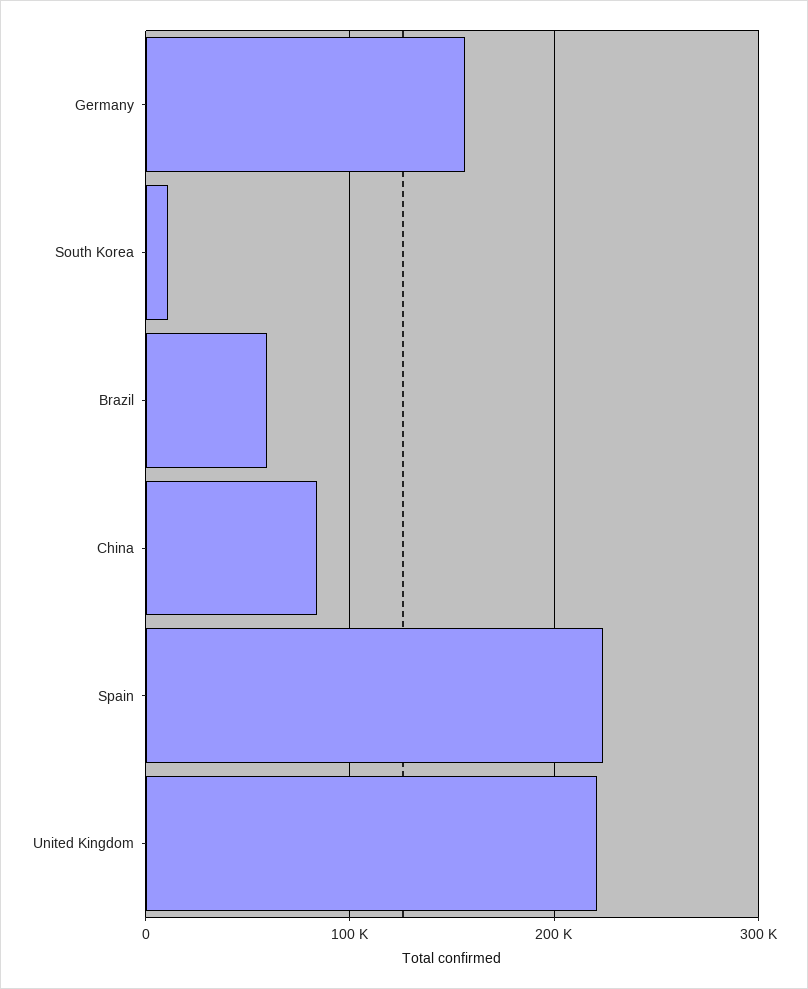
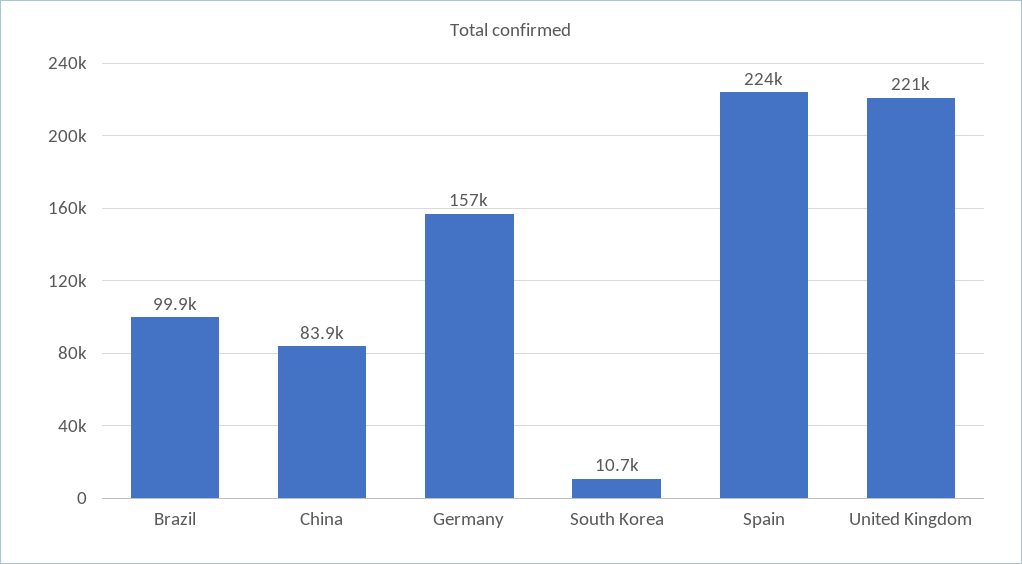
  {
    "Germany": 157000,
    "South Korea": 10700,
-   "Brazil": 60000,
+   "Brazil": 99900,
    "China": 83900,
    "Spain": 224000,
    "United Kingdom": 221000
  }

